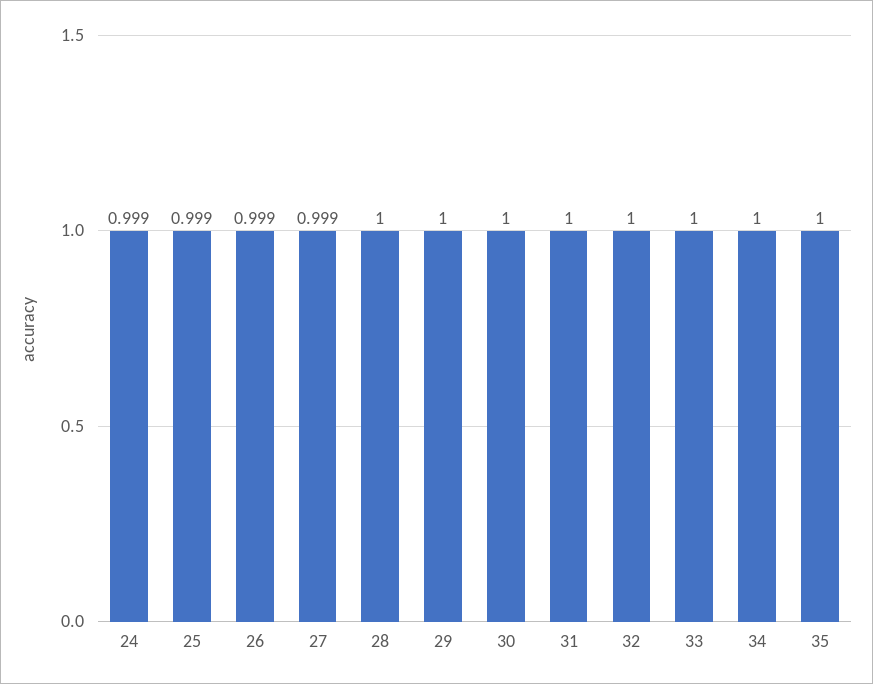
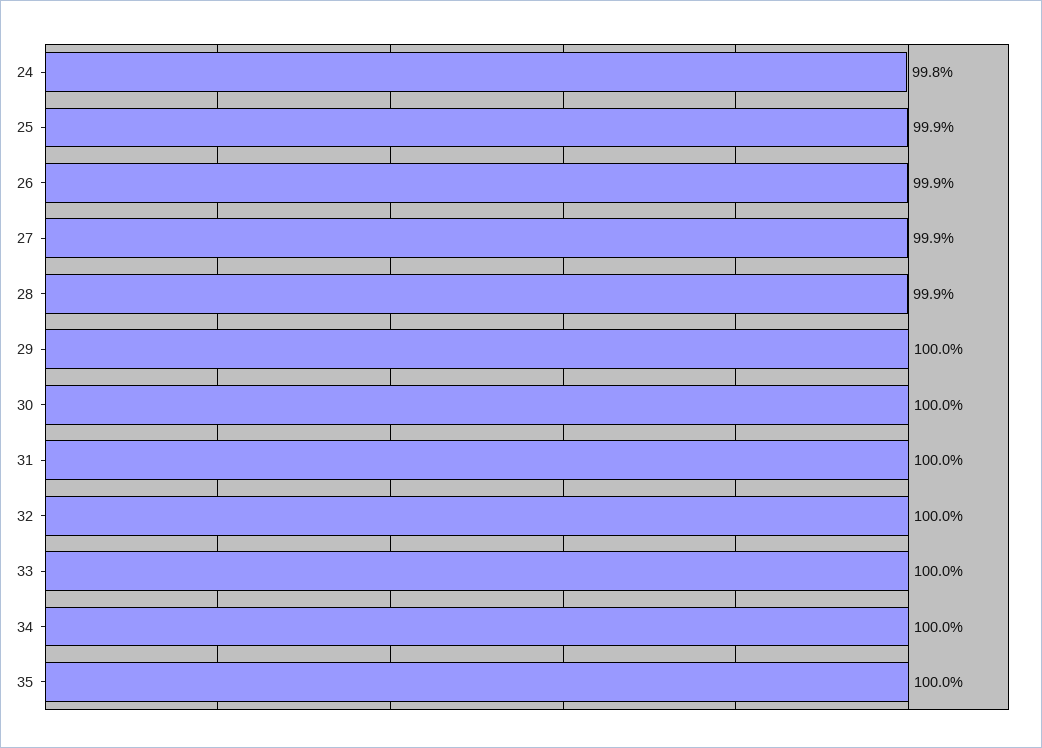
  {
-   "24": 0.999,
+   "24": 0.998,
    "25": 0.999,
    "26": 0.999,
    "27": 0.999,
-   "28": 1,
+   "28": 0.999,
    "29": 1,
    "30": 1,
    "31": 1,
    "32": 1,
    "33": 1,
    "34": 1,
    "35": 1
  }

